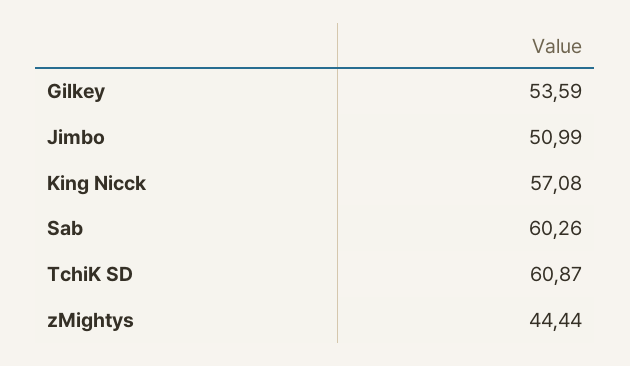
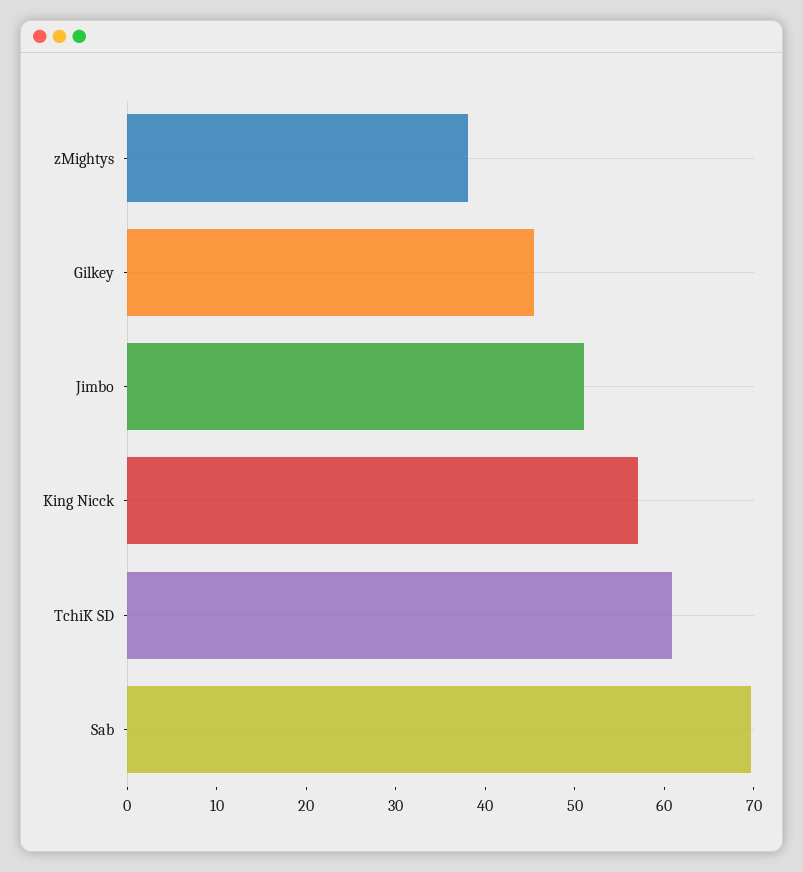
  {
-   "Gilkey": 53.59,
+   "Gilkey": 46,
    "Jimbo": 50.99,
    "King Nicck": 57.08,
-   "Sab": 60.26,
+   "Sab": 70,
    "TchiK SD": 60.87,
-   "zMightys": 44.44
+   "zMightys": 38
  }

